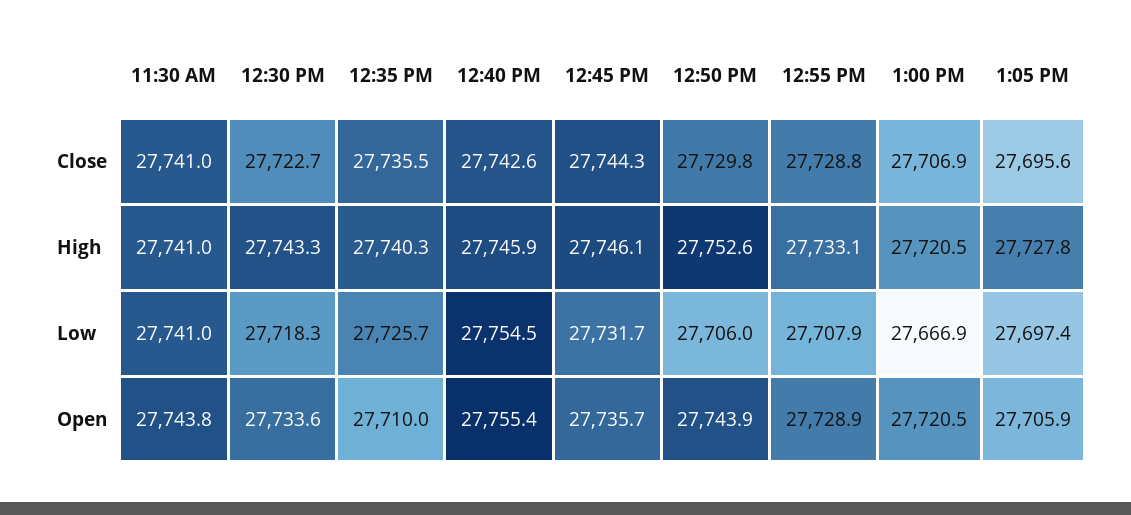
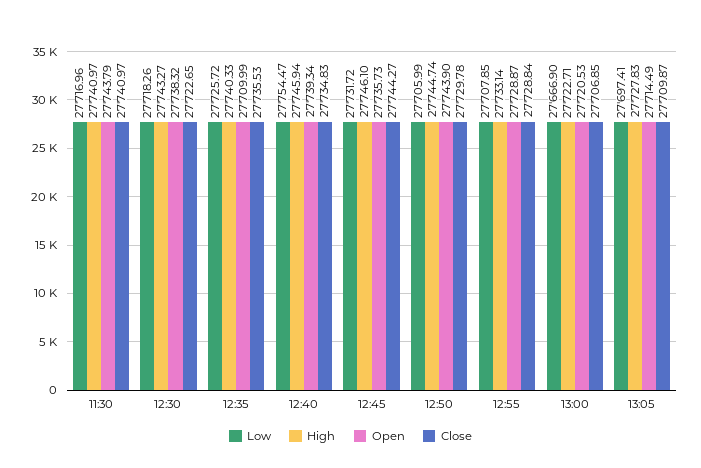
  {
    "Close": {
      "11:30 AM": 27740.97,
      "12:30 PM": 27722.65,
      "12:35 PM": 27735.53,
-     "12:40 PM": 27742.6,
+     "12:40 PM": 27734.83,
      "12:45 PM": 27744.27,
      "12:50 PM": 27729.78,
      "12:55 PM": 27728.84,
      "1:00 PM": 27706.85,
-     "1:05 PM": 27695.6
+     "1:05 PM": 27709.87
    },
    "High": {
      "11:30 AM": 27740.97,
      "12:30 PM": 27743.27,
      "12:35 PM": 27740.33,
      "12:40 PM": 27745.94,
      "12:45 PM": 27746.1,
-     "12:50 PM": 27752.6,
+     "12:50 PM": 27744.74,
      "12:55 PM": 27733.14,
-     "1:00 PM": 27720.5,
+     "1:00 PM": 27722.71,
      "1:05 PM": 27727.83
    },
    "Low": {
-     "11:30 AM": 27741,
+     "11:30 AM": 27716.96,
      "12:30 PM": 27718.26,
      "12:35 PM": 27725.72,
      "12:40 PM": 27754.47,
      "12:45 PM": 27731.72,
      "12:50 PM": 27705.99,
      "12:55 PM": 27707.85,
      "1:00 PM": 27666.9,
      "1:05 PM": 27697.41
    },
    "Open": {
      "11:30 AM": 27743.79,
-     "12:30 PM": 27733.6,
+     "12:30 PM": 27738.32,
      "12:35 PM": 27709.99,
-     "12:40 PM": 27755.4,
+     "12:40 PM": 27739.34,
      "12:45 PM": 27735.73,
      "12:50 PM": 27743.9,
      "12:55 PM": 27728.87,
      "1:00 PM": 27720.53,
-     "1:05 PM": 27705.9
+     "1:05 PM": 27714.49
    }
  }

